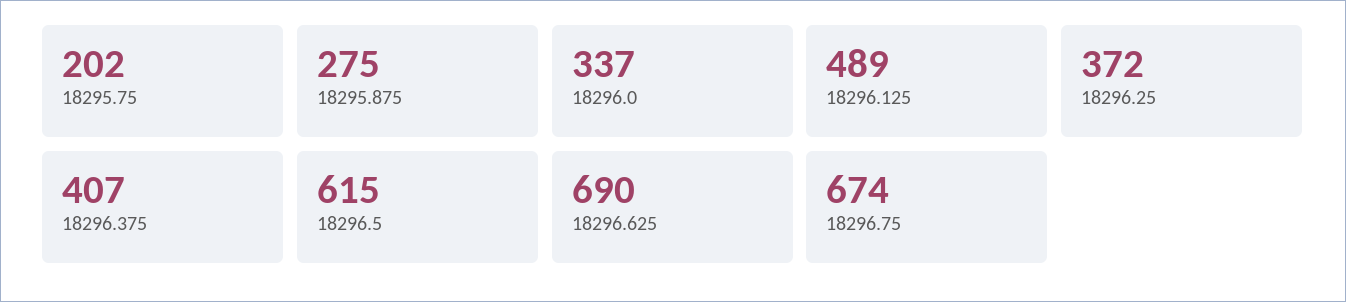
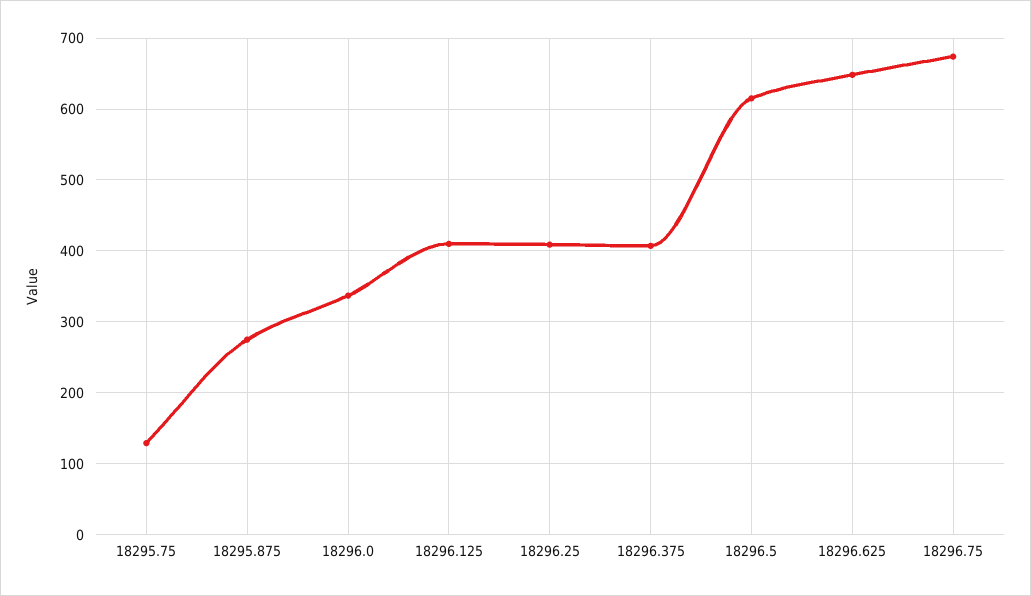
  {
-   "18295.75": 202,
+   "18295.75": 130,
    "18295.875": 275,
    "18296.0": 337,
-   "18296.125": 489,
+   "18296.125": 410,
-   "18296.25": 372,
+   "18296.25": 410,
    "18296.375": 407,
    "18296.5": 615,
-   "18296.625": 690,
+   "18296.625": 650,
    "18296.75": 674
  }

